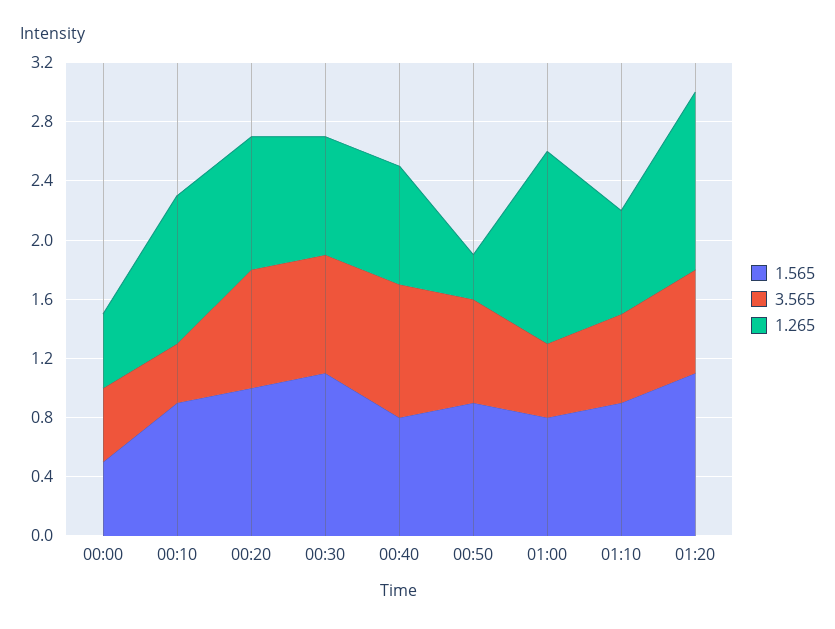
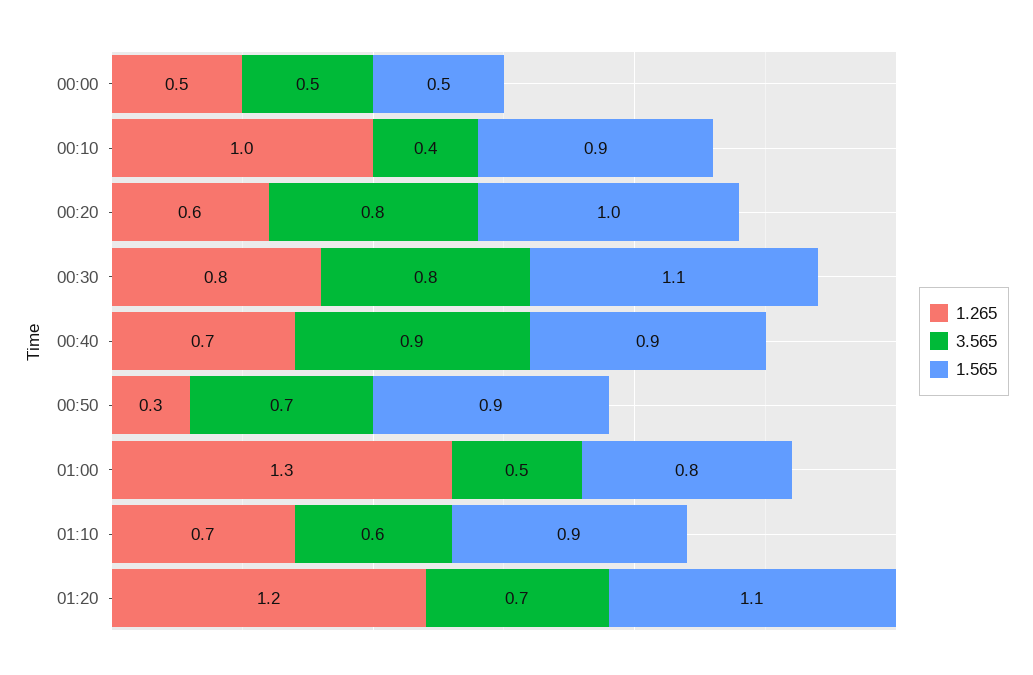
  {
    "1.565": {
      "00:00": 0.5,
      "00:10": 0.9,
      "00:20": 1,
      "00:30": 1.1,
-     "00:40": 0.8,
+     "00:40": 0.9,
      "00:50": 0.9,
      "01:00": 0.8,
      "01:10": 0.9,
      "01:20": 1.1
    },
    "3.565": {
      "00:00": 0.5,
      "00:10": 0.4,
      "00:20": 0.8,
      "00:30": 0.8,
      "00:40": 0.9,
      "00:50": 0.7,
      "01:00": 0.5,
      "01:10": 0.6,
      "01:20": 0.7
    },
    "1.265": {
      "00:00": 0.5,
      "00:10": 1,
-     "00:20": 0.9,
+     "00:20": 0.6,
      "00:30": 0.8,
-     "00:40": 0.8,
+     "00:40": 0.7,
      "00:50": 0.3,
      "01:00": 1.3,
      "01:10": 0.7,
      "01:20": 1.2
    }
  }

